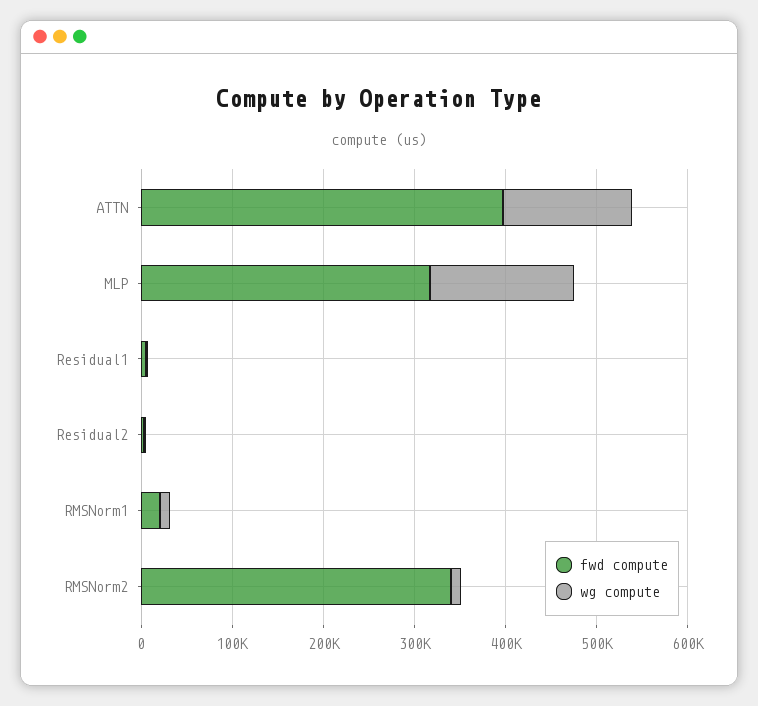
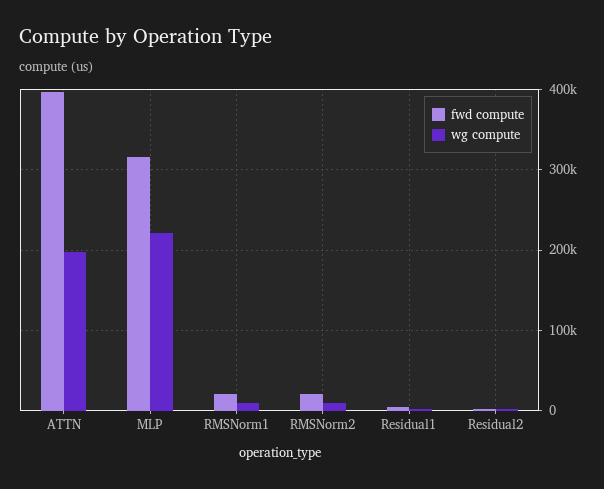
  {
    "fwd compute": {
      "ATTN": 400000,
      "MLP": 320000,
      "Residual1": 10000,
      "Residual2": 0,
      "RMSNorm1": 20000,
-     "RMSNorm2": 340000
+     "RMSNorm2": 20000
    },
    "wg compute": {
-     "ATTN": 140000,
+     "ATTN": 200000,
-     "MLP": 160000,
+     "MLP": 220000,
      "Residual1": 0,
      "Residual2": 0,
      "RMSNorm1": 10000,
      "RMSNorm2": 10000
    }
  }

